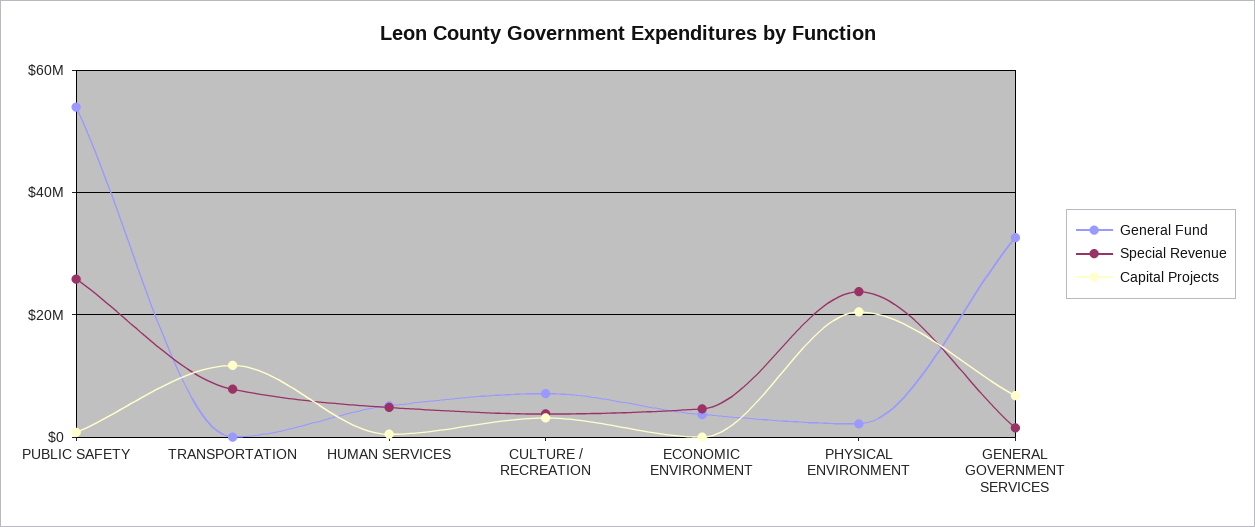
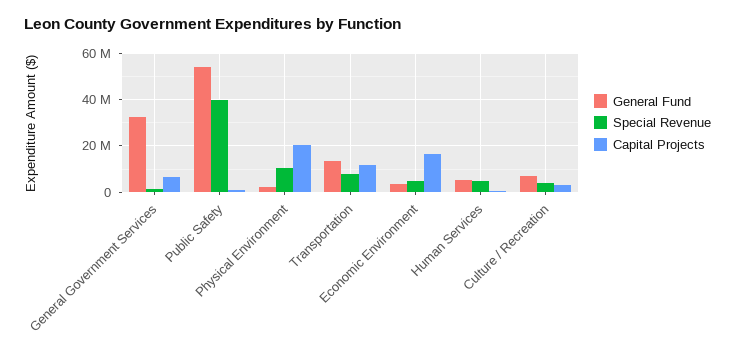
  {
    "General Fund": {
      "PUBLIC SAFETY": 54000000,
-     "TRANSPORTATION": 0,
+     "TRANSPORTATION": 15000000,
      "HUMAN SERVICES": 6000000,
      "CULTURE / RECREATION": 8000000,
      "ECONOMIC ENVIRONMENT": 4000000,
      "PHYSICAL ENVIRONMENT": 2000000,
      "GENERAL GOVERNMENT SERVICES": 32000000
    },
    "Special Revenue": {
-     "PUBLIC SAFETY": 26000000,
+     "PUBLIC SAFETY": 40000000,
      "TRANSPORTATION": 8000000,
      "HUMAN SERVICES": 4000000,
      "CULTURE / RECREATION": 4000000,
      "ECONOMIC ENVIRONMENT": 4000000,
-     "PHYSICAL ENVIRONMENT": 24000000,
+     "PHYSICAL ENVIRONMENT": 10000000,
      "GENERAL GOVERNMENT SERVICES": 2000000
    },
    "Capital Projects": {
      "PUBLIC SAFETY": 0,
      "TRANSPORTATION": 12000000,
      "HUMAN SERVICES": 0,
      "CULTURE / RECREATION": 4000000,
-     "ECONOMIC ENVIRONMENT": 0,
+     "ECONOMIC ENVIRONMENT": 15000000,
      "PHYSICAL ENVIRONMENT": 20000000,
      "GENERAL GOVERNMENT SERVICES": 6000000
    }
  }

